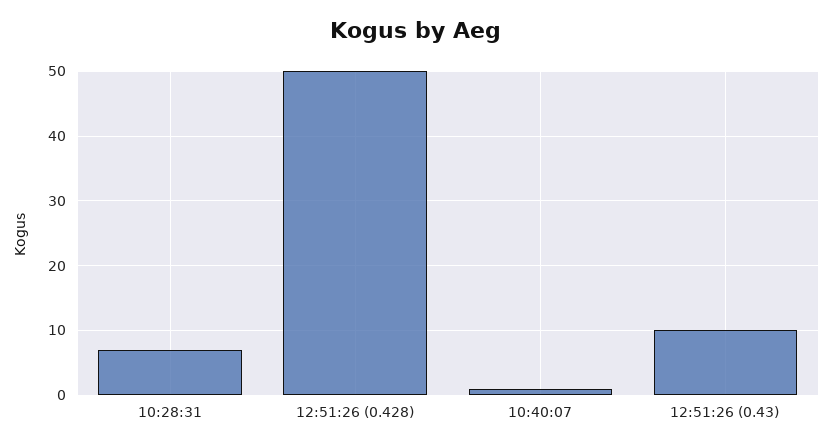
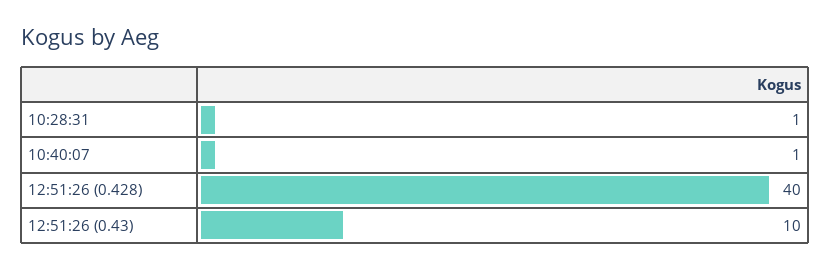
  {
-   "10:28:31": 7,
+   "10:28:31": 1,
-   "12:51:26 (0.428)": 50,
+   "12:51:26 (0.428)": 40,
    "10:40:07": 1,
    "12:51:26 (0.43)": 10
  }

